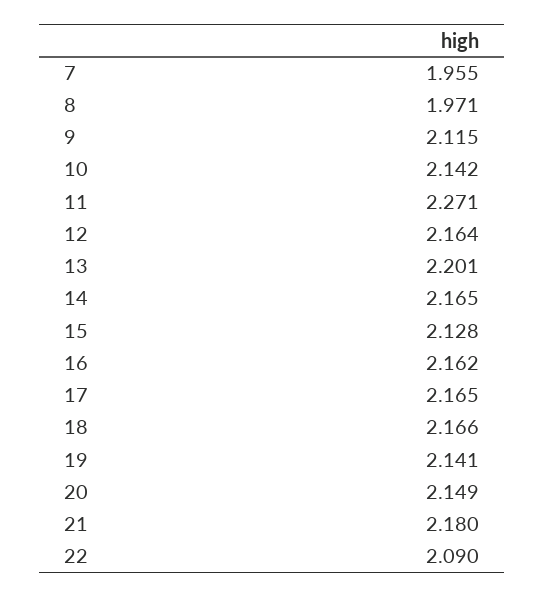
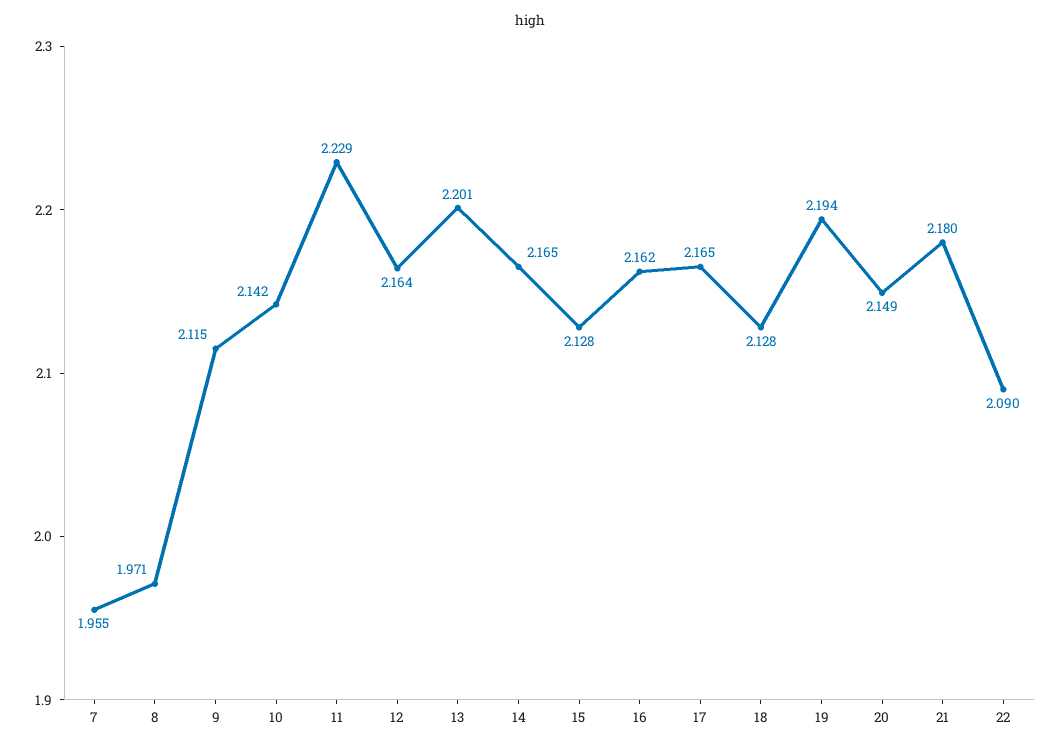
  {
    "7": 1.955,
    "8": 1.971,
    "9": 2.115,
    "10": 2.142,
-   "11": 2.271,
+   "11": 2.229,
    "12": 2.164,
    "13": 2.201,
    "14": 2.165,
    "15": 2.128,
    "16": 2.162,
    "17": 2.165,
-   "18": 2.166,
+   "18": 2.128,
-   "19": 2.141,
+   "19": 2.194,
    "20": 2.149,
    "21": 2.18,
    "22": 2.09
  }

